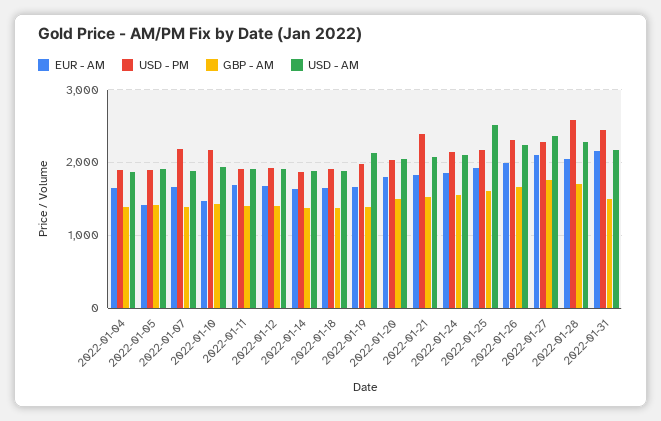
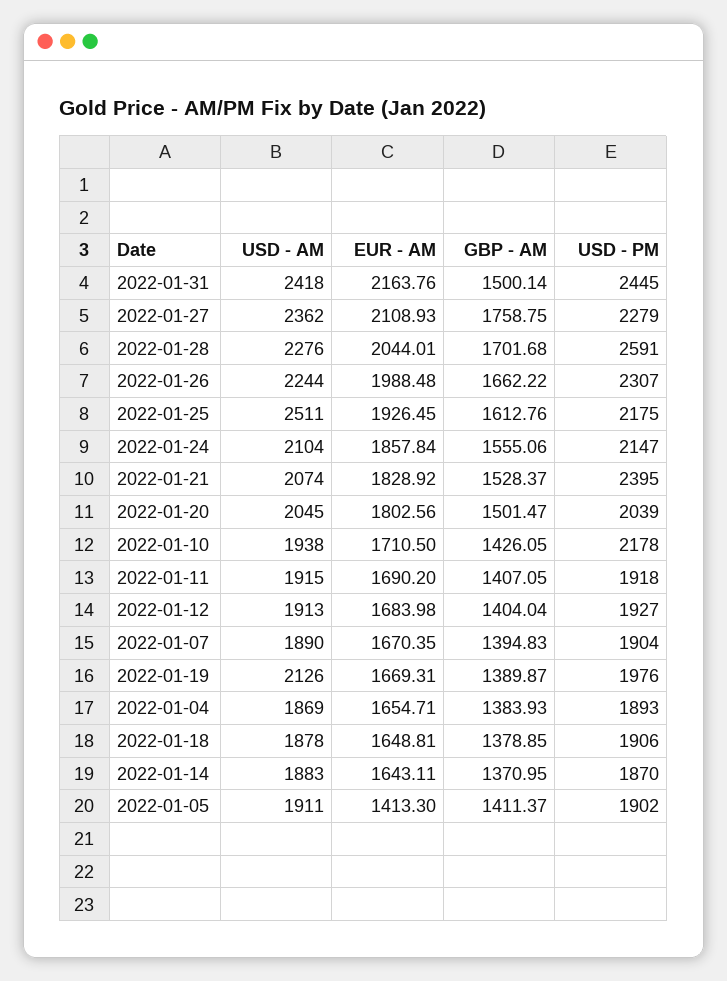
  {
    "EUR - AM": {
      "2022-01-04": 1654.71,
      "2022-01-05": 1413.3,
      "2022-01-07": 1670.35,
-     "2022-01-10": 1500,
+     "2022-01-10": 1710.5,
      "2022-01-11": 1690.2,
      "2022-01-12": 1683.98,
      "2022-01-14": 1643.11,
      "2022-01-18": 1648.81,
      "2022-01-19": 1669.31,
      "2022-01-20": 1802.56,
      "2022-01-21": 1828.92,
      "2022-01-24": 1857.84,
      "2022-01-25": 1926.45,
      "2022-01-26": 1988.48,
      "2022-01-27": 2108.93,
      "2022-01-28": 2044.01,
      "2022-01-31": 2163.76
    },
    "USD - PM": {
      "2022-01-04": 1893,
      "2022-01-05": 1902,
-     "2022-01-07": 2200,
+     "2022-01-07": 1904,
      "2022-01-10": 2178,
      "2022-01-11": 1918,
      "2022-01-12": 1927,
      "2022-01-14": 1870,
      "2022-01-18": 1906,
      "2022-01-19": 1976,
      "2022-01-20": 2039,
      "2022-01-21": 2395,
      "2022-01-24": 2147,
      "2022-01-25": 2175,
      "2022-01-26": 2307,
      "2022-01-27": 2279,
      "2022-01-28": 2591,
      "2022-01-31": 2445
    },
    "GBP - AM": {
      "2022-01-04": 1383.93,
      "2022-01-05": 1411.37,
      "2022-01-07": 1394.83,
      "2022-01-10": 1426.05,
      "2022-01-11": 1407.05,
      "2022-01-12": 1404.04,
      "2022-01-14": 1370.95,
      "2022-01-18": 1378.85,
      "2022-01-19": 1389.87,
      "2022-01-20": 1501.47,
      "2022-01-21": 1528.37,
      "2022-01-24": 1555.06,
      "2022-01-25": 1612.76,
      "2022-01-26": 1662.22,
      "2022-01-27": 1758.75,
      "2022-01-28": 1701.68,
      "2022-01-31": 1500.14
    },
    "USD - AM": {
      "2022-01-04": 1869,
      "2022-01-05": 1911,
      "2022-01-07": 1890,
      "2022-01-10": 1938,
      "2022-01-11": 1915,
      "2022-01-12": 1913,
      "2022-01-14": 1883,
      "2022-01-18": 1878,
      "2022-01-19": 2126,
      "2022-01-20": 2045,
      "2022-01-21": 2074,
      "2022-01-24": 2104,
      "2022-01-25": 2511,
      "2022-01-26": 2244,
      "2022-01-27": 2362,
      "2022-01-28": 2276,
-     "2022-01-31": 2200
+     "2022-01-31": 2418
    }
  }

